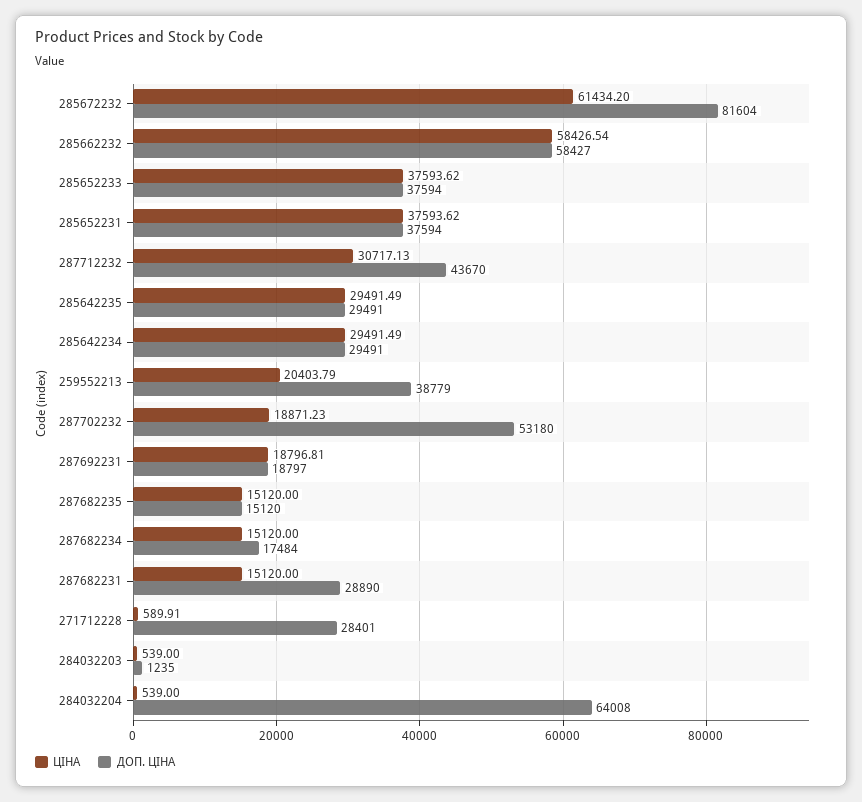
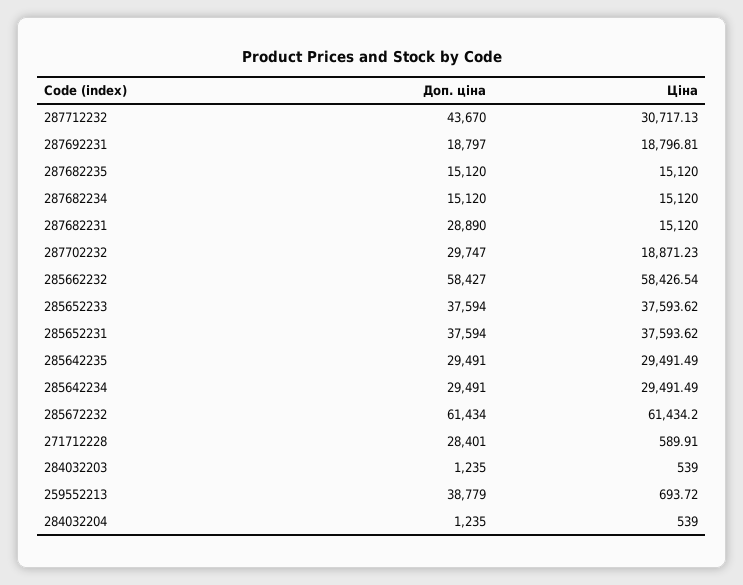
  {
    "ЦІНА": {
      "285672232": 61434.2,
      "285662232": 58426.54,
      "285652233": 37593.62,
      "285652231": 37593.62,
      "287712232": 30717.13,
      "285642235": 29491.49,
      "285642234": 29491.49,
-     "259552213": 20403.79,
+     "259552213": 693.72,
      "287702232": 18871.23,
      "287692231": 18796.81,
      "287682235": 15120,
      "287682234": 15120,
      "287682231": 15120,
      "271712228": 589.91,
      "284032203": 539,
      "284032204": 539
    },
    "ДОП. ЦІНА": {
-     "285672232": 81604,
+     "285672232": 61434,
      "285662232": 58427,
      "285652233": 37594,
      "285652231": 37594,
      "287712232": 43670,
      "285642235": 29491,
      "285642234": 29491,
      "259552213": 38779,
-     "287702232": 53180,
+     "287702232": 29747,
      "287692231": 18797,
      "287682235": 15120,
-     "287682234": 17484,
+     "287682234": 15120,
      "287682231": 28890,
      "271712228": 28401,
      "284032203": 1235,
-     "284032204": 64008
+     "284032204": 1235
    }
  }

